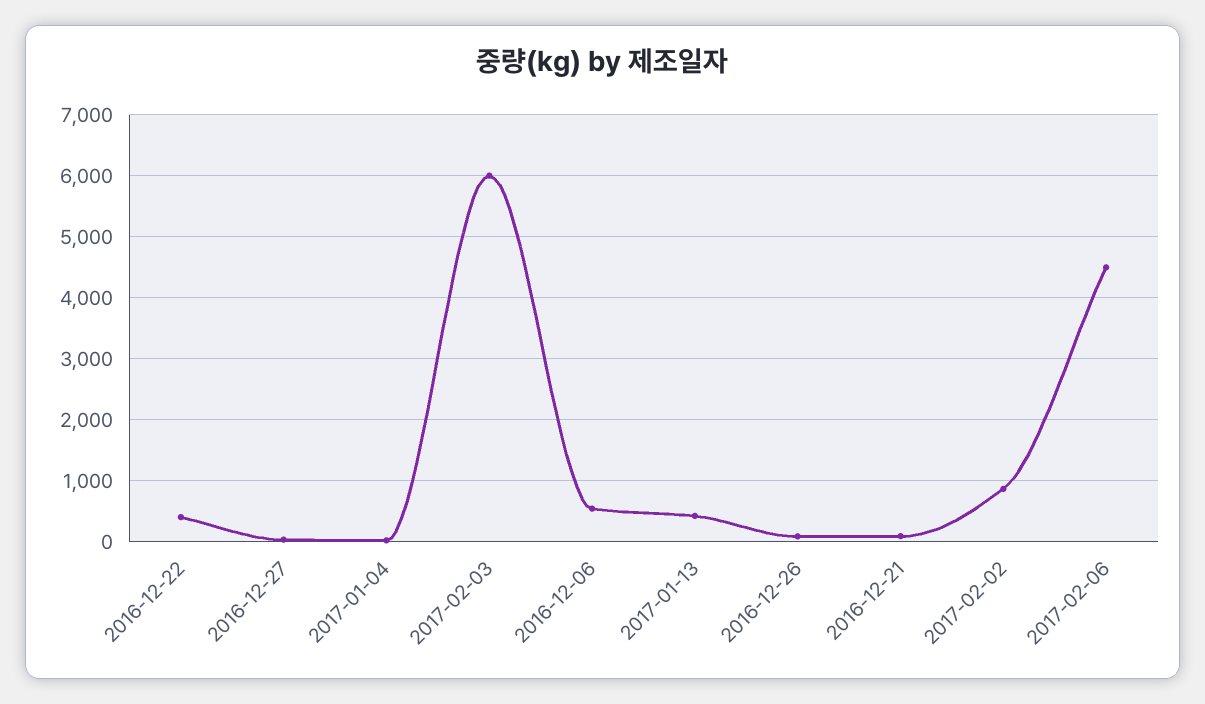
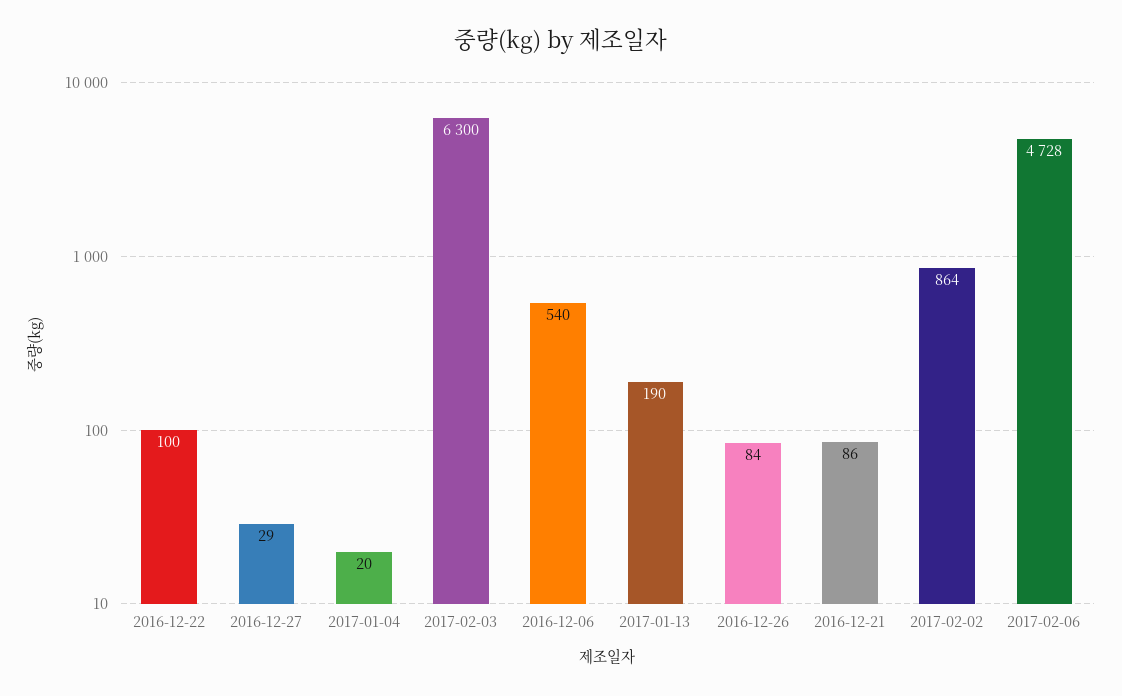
  {
-   "2016-12-22": 400,
+   "2016-12-22": 100,
    "2016-12-27": 29,
    "2017-01-04": 20,
-   "2017-02-03": 6000,
+   "2017-02-03": 6300,
    "2016-12-06": 540,
-   "2017-01-13": 400,
+   "2017-01-13": 190,
    "2016-12-26": 84,
    "2016-12-21": 86,
    "2017-02-02": 864,
-   "2017-02-06": 4500
+   "2017-02-06": 4728
  }

